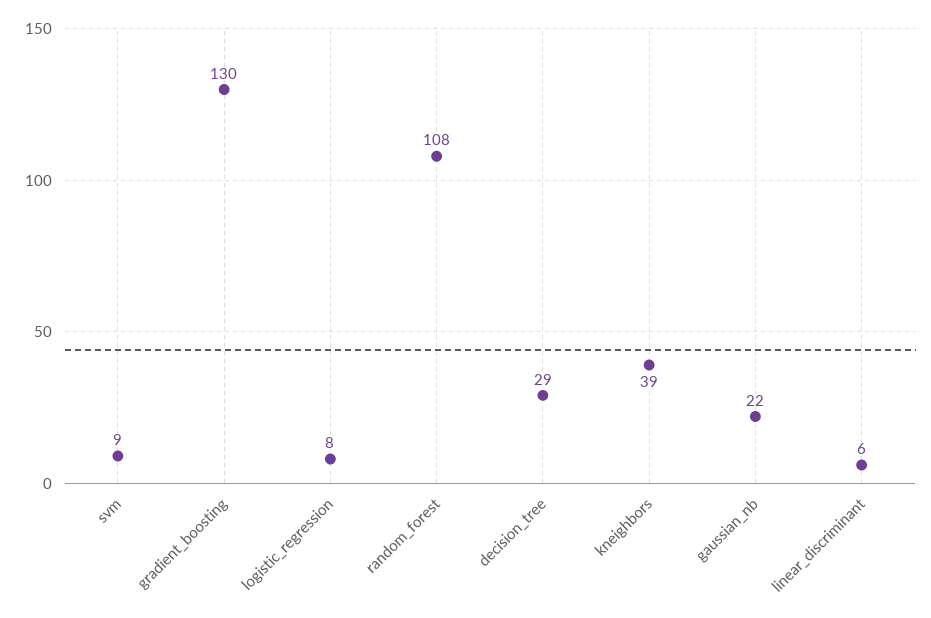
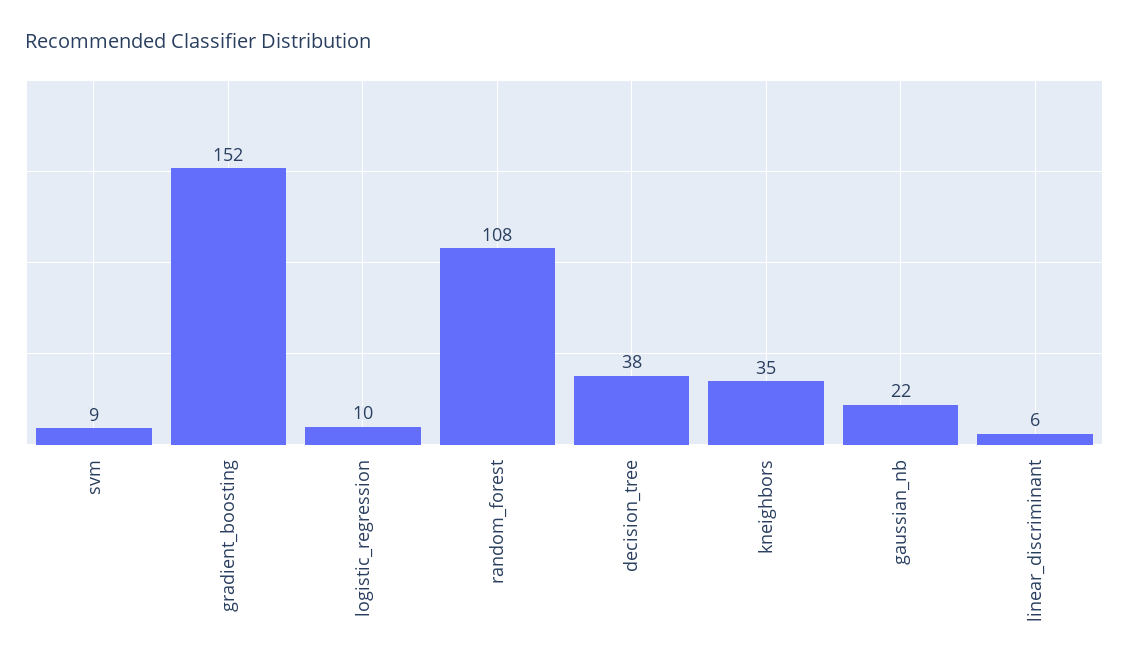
  {
    "svm": 9,
-   "gradient_boosting": 130,
+   "gradient_boosting": 152,
-   "logistic_regression": 8,
+   "logistic_regression": 10,
    "random_forest": 108,
-   "decision_tree": 29,
+   "decision_tree": 38,
-   "kneighbors": 39,
+   "kneighbors": 35,
    "gaussian_nb": 22,
    "linear_discriminant": 6
  }

